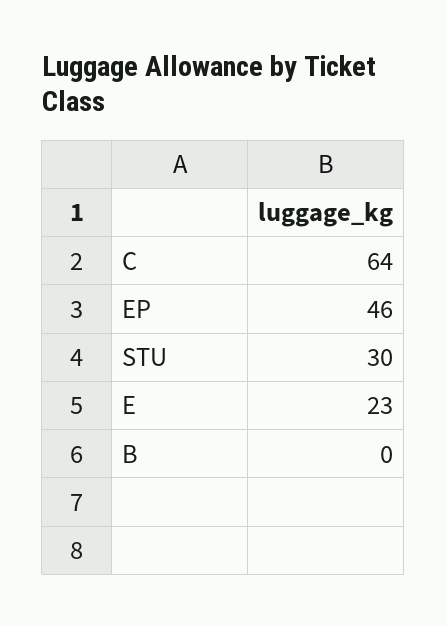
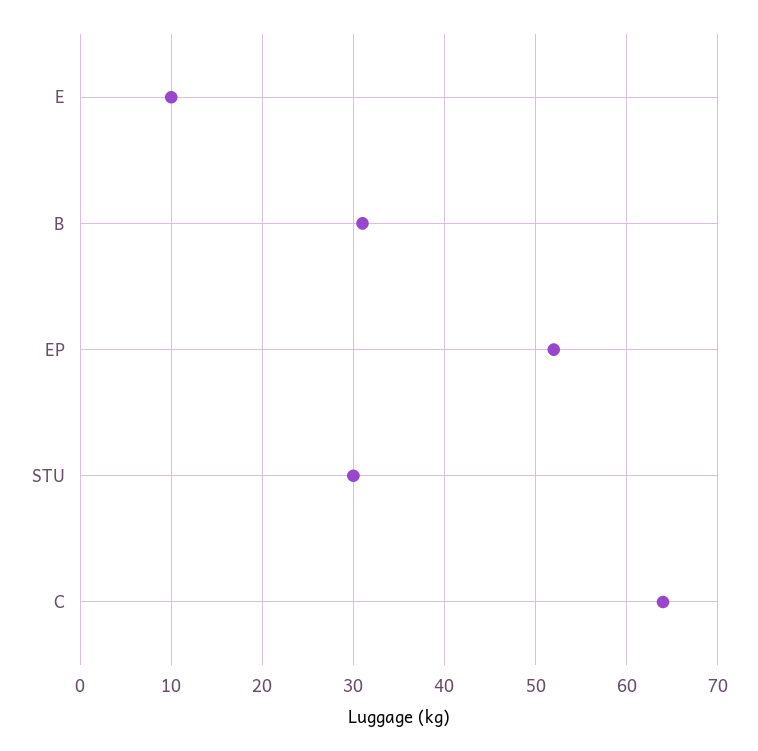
  {
    "C": 64,
-   "EP": 46,
+   "EP": 52,
    "STU": 30,
-   "E": 23,
+   "E": 10,
-   "B": 0
+   "B": 31
  }

